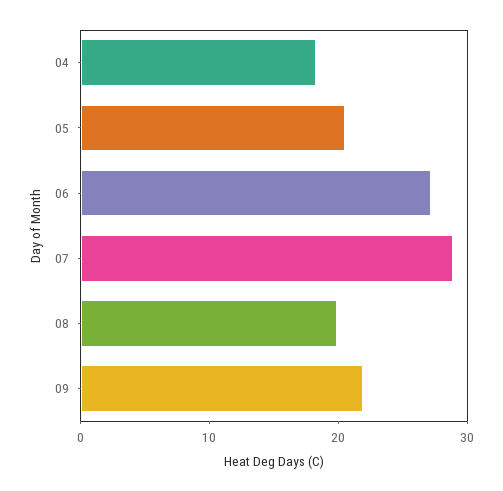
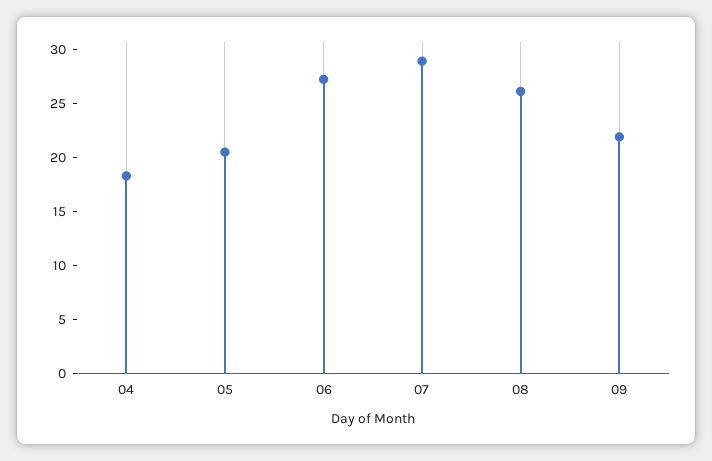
  {
    "04": 18,
    "05": 21,
    "06": 27,
    "07": 29,
-   "08": 20,
+   "08": 26,
    "09": 22
  }

